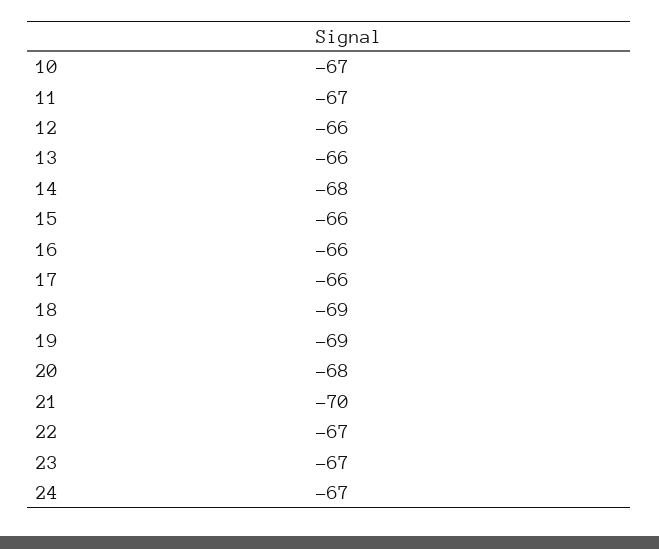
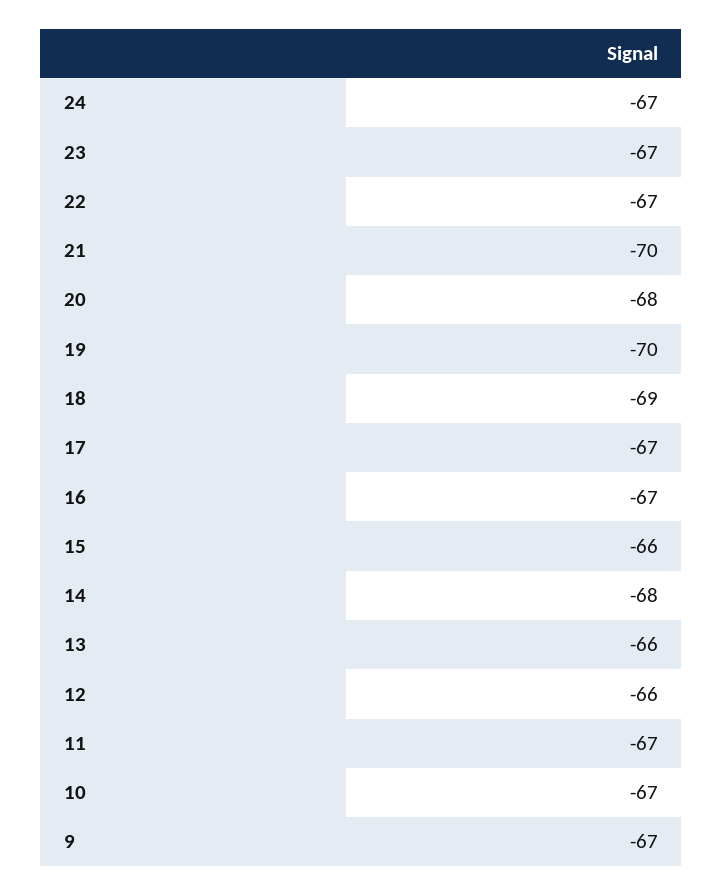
  {
    "10": -67,
    "11": -67,
    "12": -66,
    "13": -66,
    "14": -68,
    "15": -66,
-   "16": -66,
+   "16": -67,
-   "17": -66,
+   "17": -67,
    "18": -69,
-   "19": -69,
+   "19": -70,
    "20": -68,
    "21": -70,
    "22": -67,
    "23": -67,
-   "24": -67
+   "24": -67,
+   "9": -67
  }

